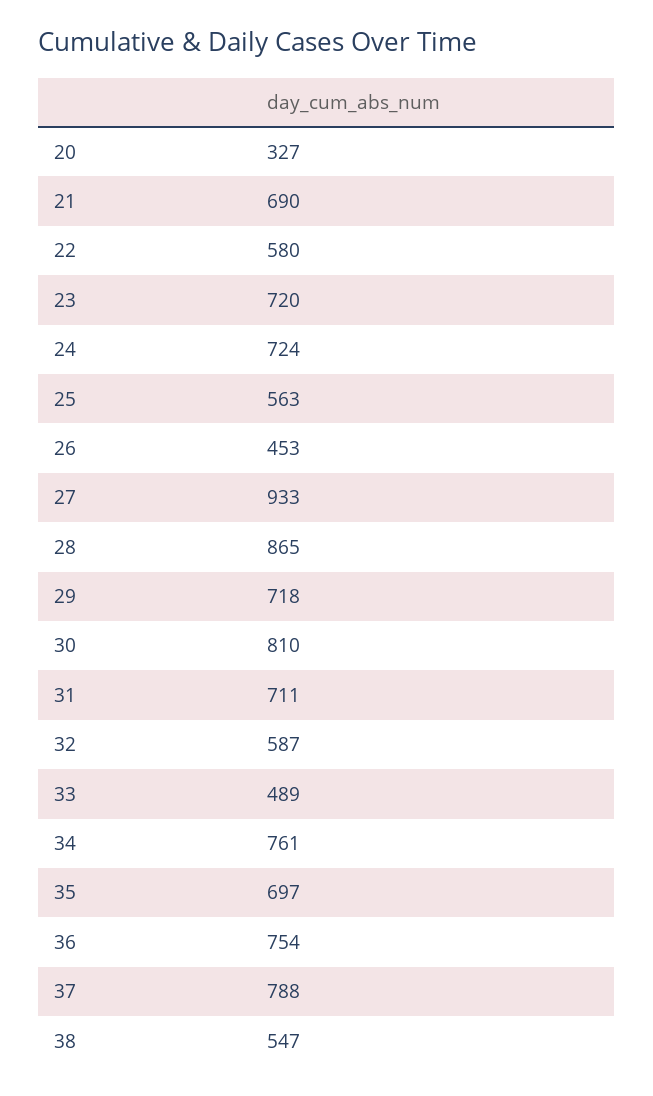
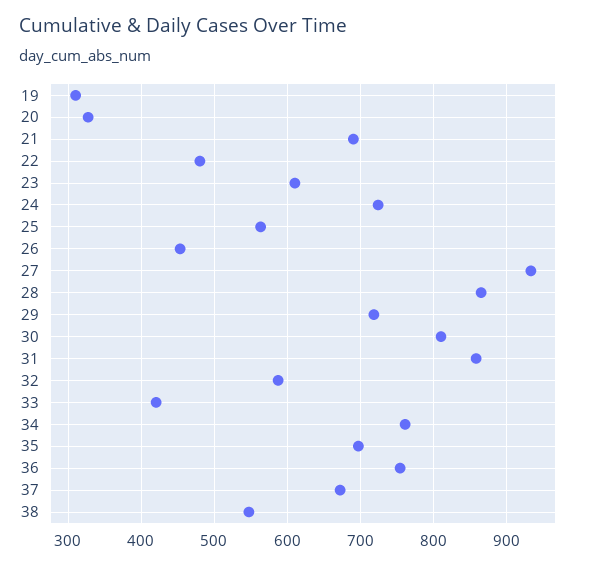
  {
    "20": 327,
    "21": 690,
-   "22": 580,
+   "22": 480,
-   "23": 720,
+   "23": 610,
    "24": 724,
    "25": 563,
    "26": 453,
    "27": 933,
    "28": 865,
    "29": 718,
    "30": 810,
-   "31": 711,
+   "31": 860,
    "32": 587,
-   "33": 489,
+   "33": 420,
    "34": 761,
    "35": 697,
    "36": 754,
-   "37": 788,
+   "37": 670,
-   "38": 547
+   "38": 547,
+   "19": 310
  }

